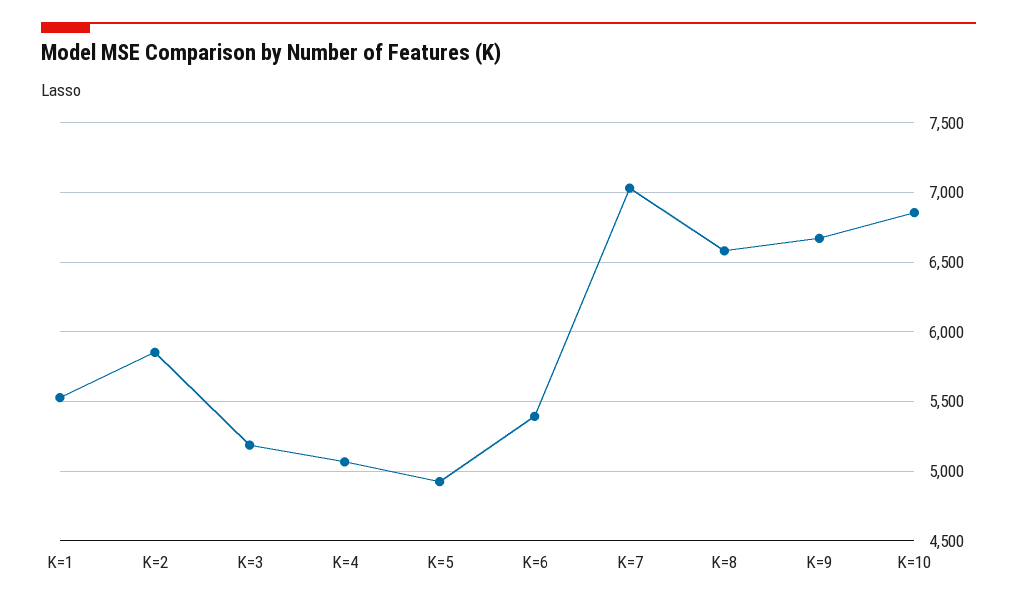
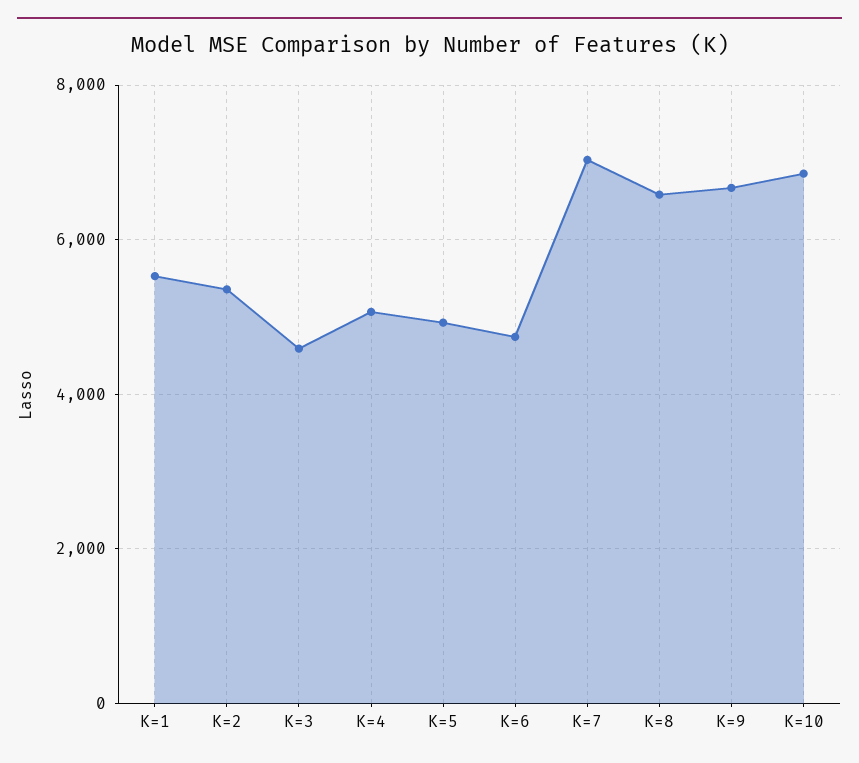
  {
    "K=1": 5550,
-   "K=2": 5850,
+   "K=2": 5400,
-   "K=3": 5200,
+   "K=3": 4600,
    "K=4": 5050,
    "K=5": 4950,
-   "K=6": 5400,
+   "K=6": 4800,
    "K=7": 7050,
    "K=8": 6600,
    "K=9": 6650,
    "K=10": 6850
  }

